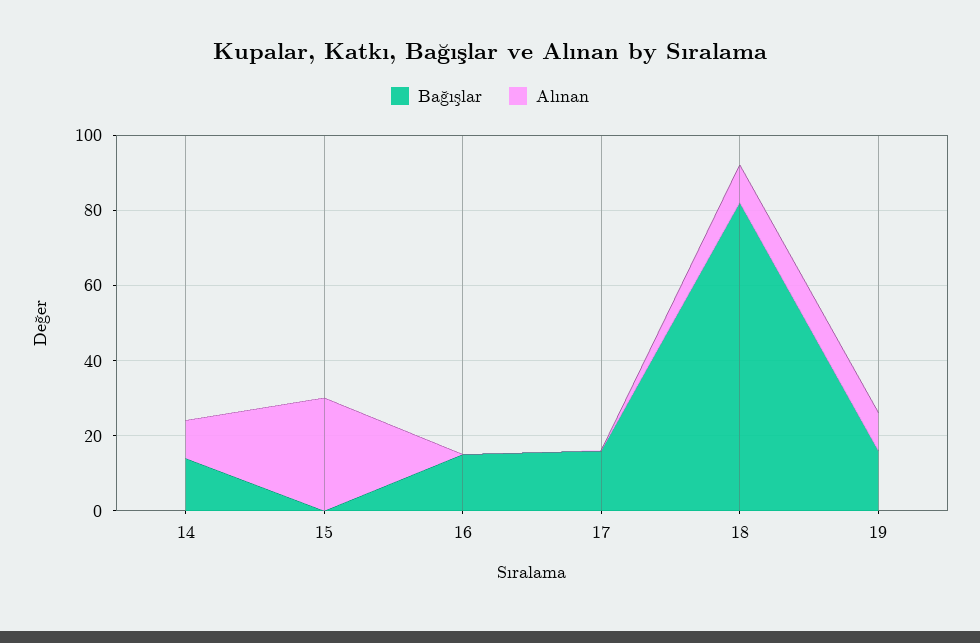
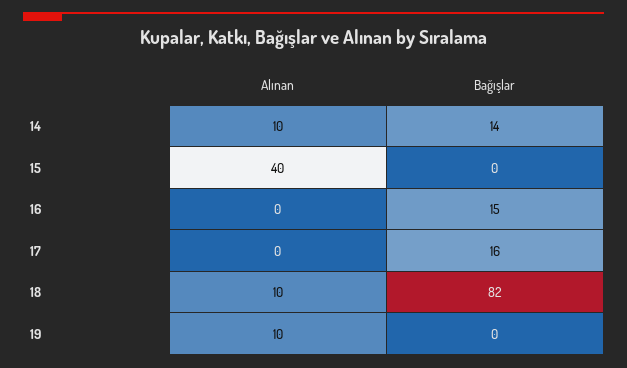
  {
    "Bağışlar": {
      "14": 14,
      "15": 0,
      "16": 15,
      "17": 16,
      "18": 82,
-     "19": 15
+     "19": 0
    },
    "Alınan": {
      "14": 10,
-     "15": 30,
+     "15": 40,
      "16": 0,
      "17": 0,
      "18": 10,
      "19": 10
    }
  }

